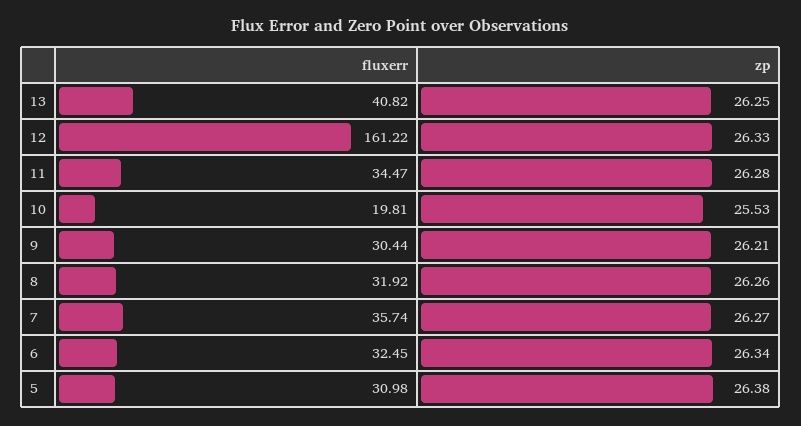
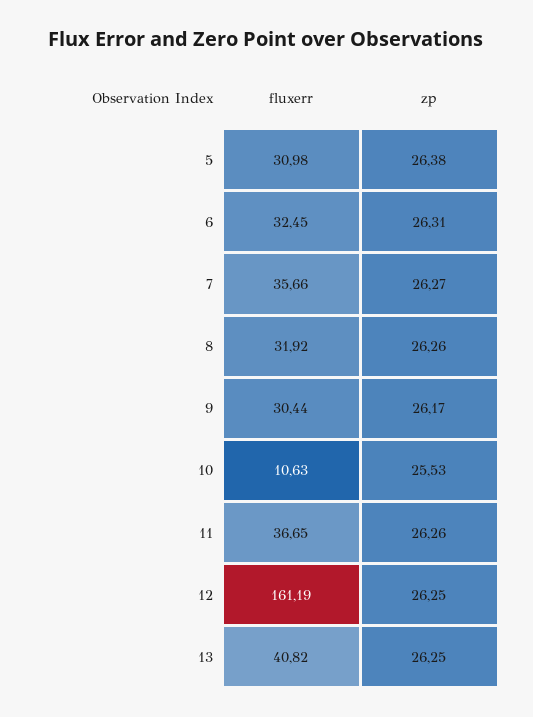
  {
    "fluxerr": {
      "13": 40.82,
-     "12": 161.22,
+     "12": 161.19,
-     "11": 34.47,
+     "11": 36.65,
-     "10": 19.81,
+     "10": 10.63,
      "9": 30.44,
      "8": 31.92,
-     "7": 35.74,
+     "7": 35.66,
      "6": 32.45,
      "5": 30.98
    },
    "zp": {
      "13": 26.25,
-     "12": 26.33,
+     "12": 26.25,
-     "11": 26.28,
+     "11": 26.26,
      "10": 25.53,
-     "9": 26.21,
+     "9": 26.17,
      "8": 26.26,
      "7": 26.27,
-     "6": 26.34,
+     "6": 26.31,
      "5": 26.38
    }
  }

